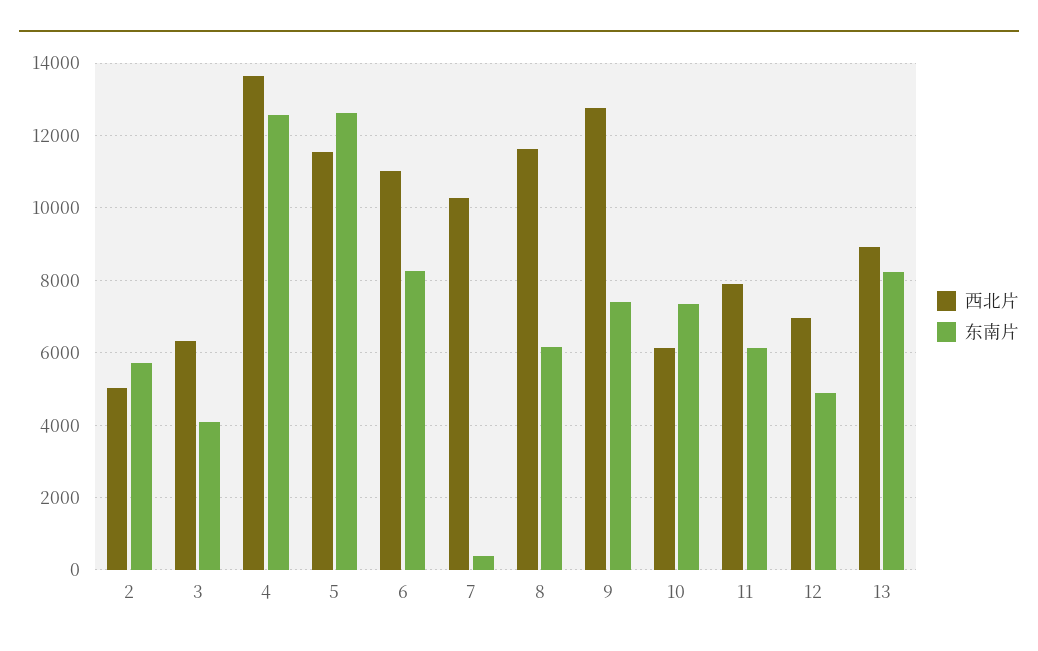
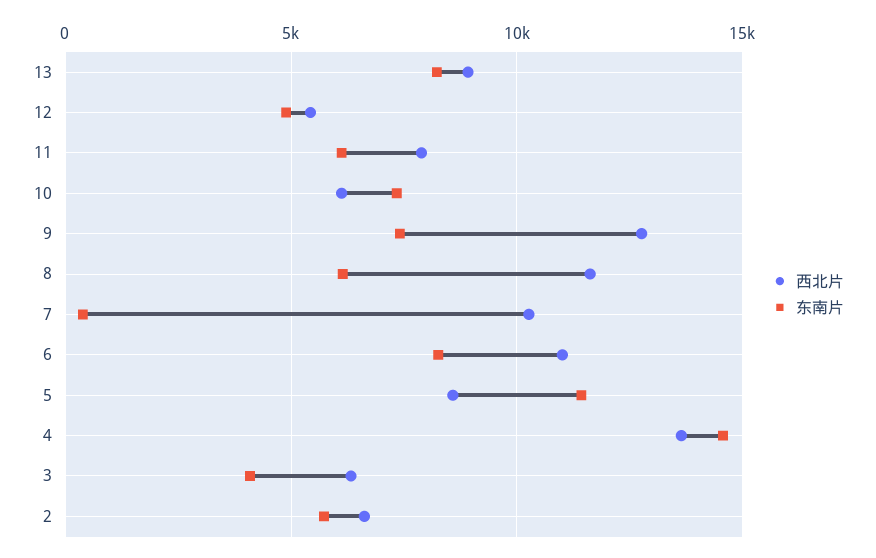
  {
    "西北片": {
-     "2": 5000,
+     "2": 6500,
      "3": 6400,
      "4": 13600,
-     "5": 11600,
+     "5": 8500,
      "6": 11000,
      "7": 10200,
      "8": 11600,
      "9": 12800,
      "10": 6200,
      "11": 7800,
-     "12": 7000,
+     "12": 5500,
      "13": 9000
    },
    "东南片": {
      "2": 5800,
      "3": 4000,
-     "4": 12600,
+     "4": 14500,
-     "5": 12600,
+     "5": 11500,
      "6": 8200,
      "7": 400,
      "8": 6200,
      "9": 7400,
      "10": 7400,
      "11": 6200,
      "12": 4800,
      "13": 8200
    }
  }

